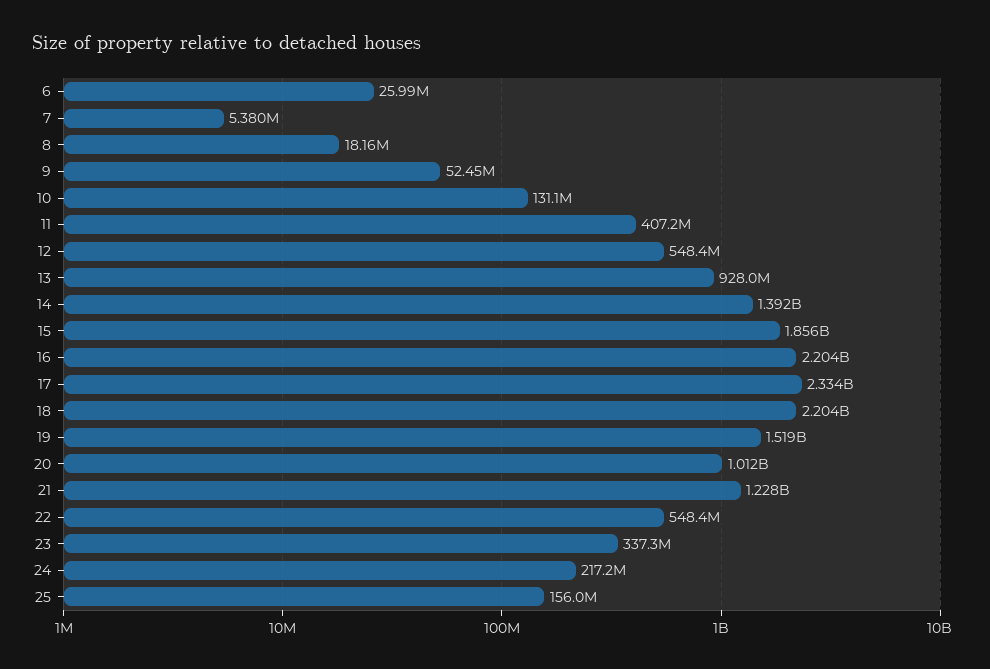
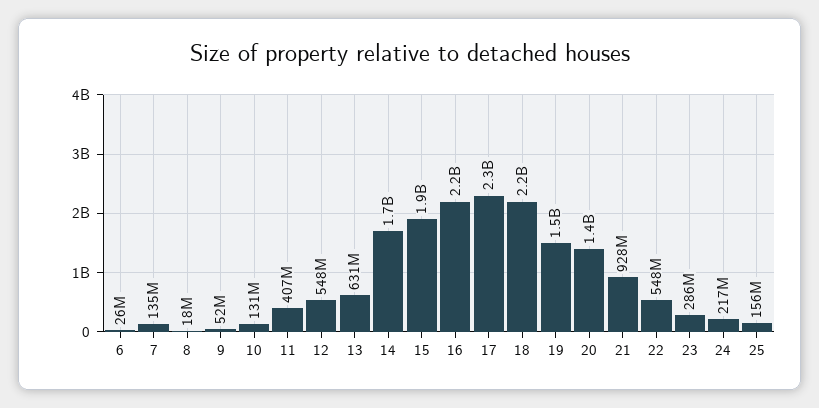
  {
    "6": 25990000,
-   "7": 5380000,
+   "7": 135000000,
    "8": 18160000,
    "9": 52450000,
    "10": 131100000,
    "11": 407200000,
    "12": 548400000,
-   "13": 928000000,
+   "13": 631000000,
-   "14": 1392000000,
+   "14": 1700000000,
    "15": 1856000000,
    "16": 2204000000,
    "17": 2334000000,
    "18": 2204000000,
    "19": 1519000000,
-   "20": 1012000000,
+   "20": 1400000000,
-   "21": 1228000000,
+   "21": 928000000,
    "22": 548400000,
-   "23": 337300000,
+   "23": 286000000,
    "24": 217200000,
    "25": 156000000
  }

